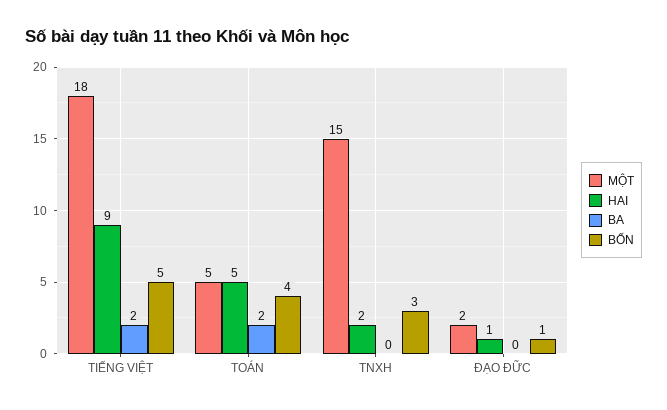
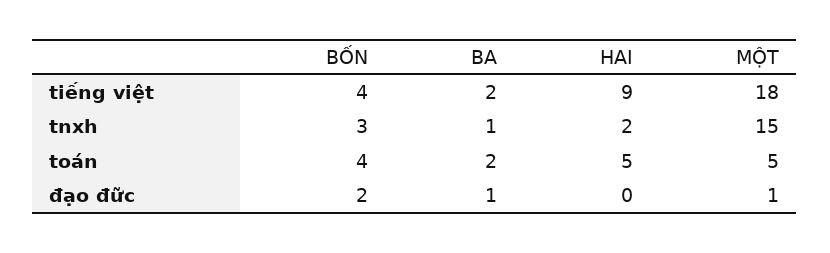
  {
    "MỘT": {
      "TIẾNG VIỆT": 18,
      "TOÁN": 5,
      "TNXH": 15,
-     "ĐẠO ĐỮC": 2
+     "ĐẠO ĐỮC": 1
    },
    "HAI": {
      "TIẾNG VIỆT": 9,
      "TOÁN": 5,
      "TNXH": 2,
-     "ĐẠO ĐỮC": 1
+     "ĐẠO ĐỮC": 0
    },
    "BA": {
      "TIẾNG VIỆT": 2,
      "TOÁN": 2,
-     "TNXH": 0,
+     "TNXH": 1,
-     "ĐẠO ĐỮC": 0
+     "ĐẠO ĐỮC": 1
    },
    "BỐN": {
-     "TIẾNG VIỆT": 5,
+     "TIẾNG VIỆT": 4,
      "TOÁN": 4,
      "TNXH": 3,
-     "ĐẠO ĐỮC": 1
+     "ĐẠO ĐỮC": 2
    }
  }

